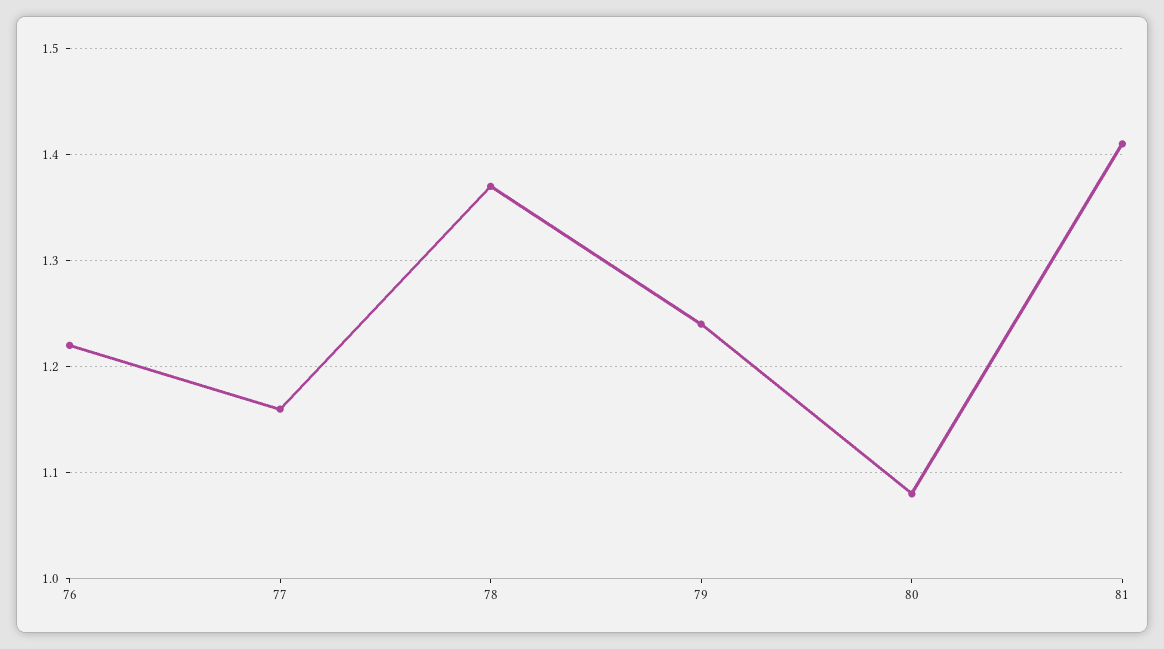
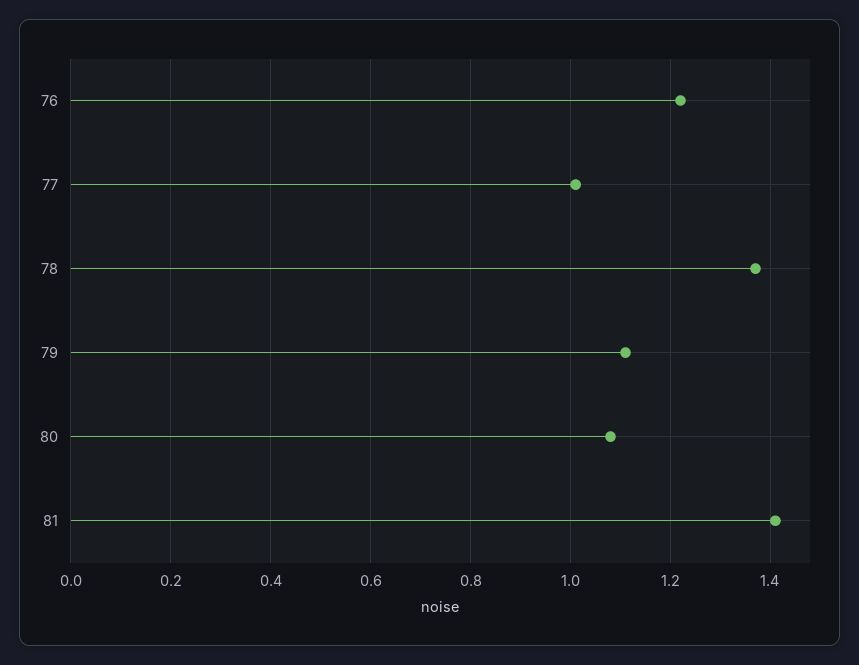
  {
    "76": 1.22,
-   "77": 1.16,
+   "77": 1,
    "78": 1.37,
-   "79": 1.24,
+   "79": 1.1,
    "80": 1.08,
    "81": 1.41
  }

